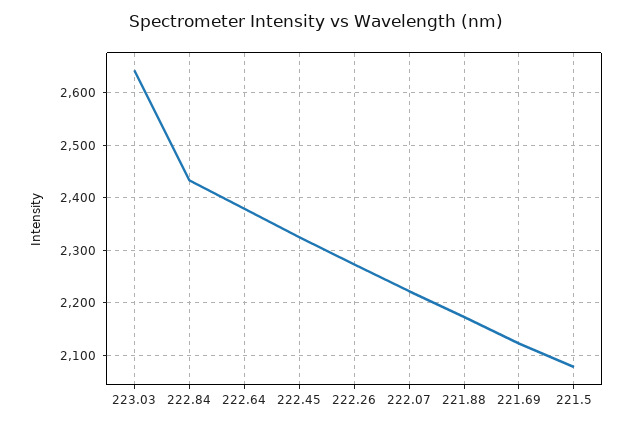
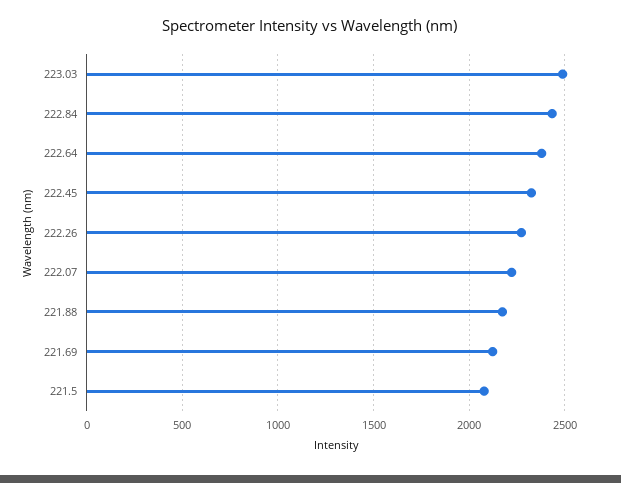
  {
-   "223.03": 2640,
+   "223.03": 2500,
    "222.84": 2440,
    "222.64": 2380,
    "222.45": 2320,
    "222.26": 2280,
    "222.07": 2220,
    "221.88": 2180,
    "221.69": 2120,
    "221.5": 2080
  }

